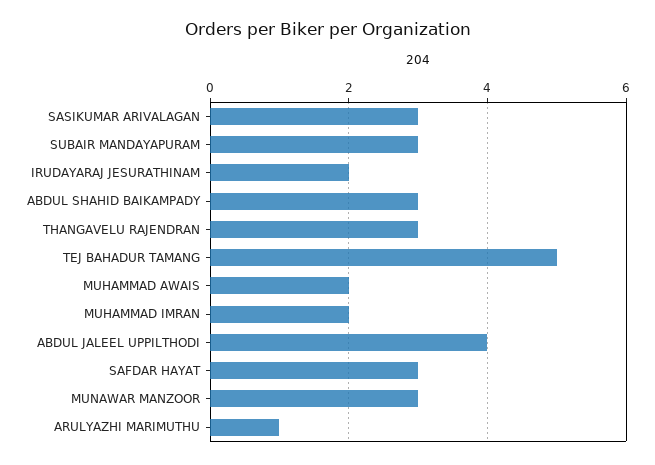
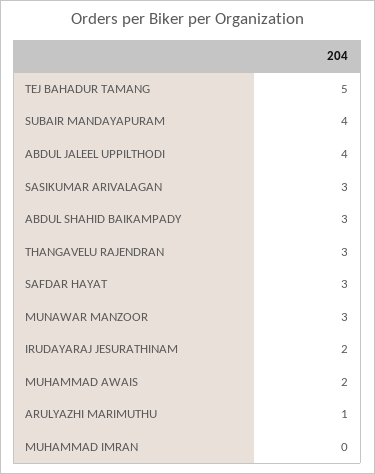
  {
    "SASIKUMAR ARIVALAGAN": 3,
-   "SUBAIR MANDAYAPURAM": 3,
+   "SUBAIR MANDAYAPURAM": 4,
    "IRUDAYARAJ JESURATHINAM": 2,
    "ABDUL SHAHID BAIKAMPADY": 3,
    "THANGAVELU RAJENDRAN": 3,
    "TEJ BAHADUR TAMANG": 5,
    "MUHAMMAD AWAIS": 2,
-   "MUHAMMAD IMRAN": 2,
+   "MUHAMMAD IMRAN": 0,
    "ABDUL JALEEL UPPILTHODI": 4,
    "SAFDAR HAYAT": 3,
    "MUNAWAR MANZOOR": 3,
    "ARULYAZHI MARIMUTHU": 1
  }

